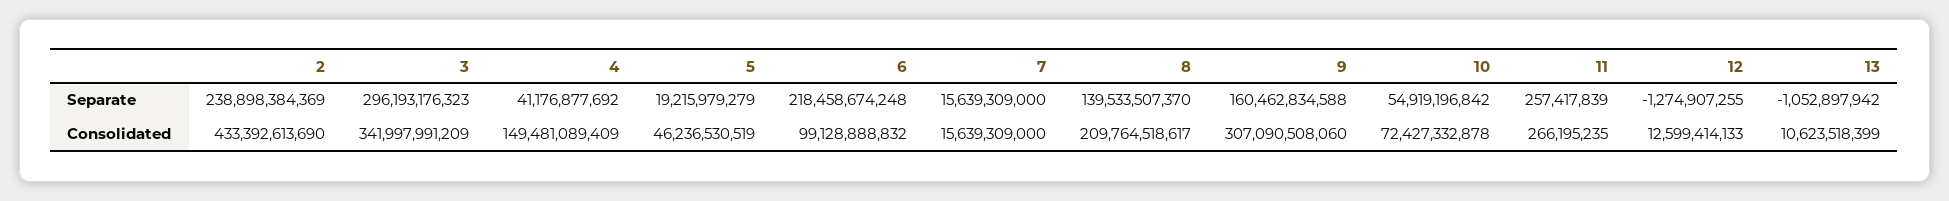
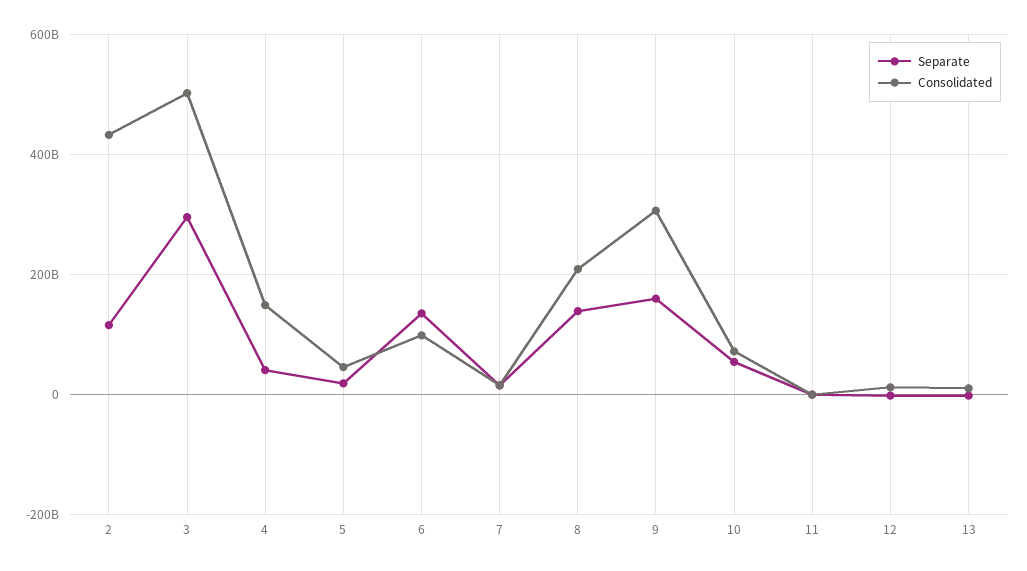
  {
    "Separate": {
-     "2": 238898384369,
+     "2": 120000000000,
      "3": 296193176323,
      "4": 41176877692,
      "5": 19215979279,
-     "6": 218458674248,
+     "6": 140000000000,
      "7": 15639309000,
      "8": 139533507370,
      "9": 160462834588,
      "10": 54919196842,
      "11": 257417839,
      "12": -1274907255,
      "13": -1052897942
    },
    "Consolidated": {
      "2": 433392613690,
-     "3": 341997991209,
+     "3": 500000000000,
      "4": 149481089409,
      "5": 46236530519,
      "6": 99128888832,
      "7": 15639309000,
      "8": 209764518617,
      "9": 307090508060,
      "10": 72427332878,
      "11": 266195235,
      "12": 12599414133,
      "13": 10623518399
    }
  }

